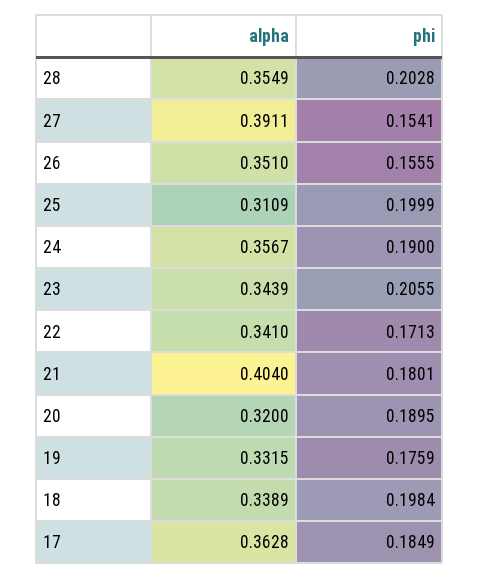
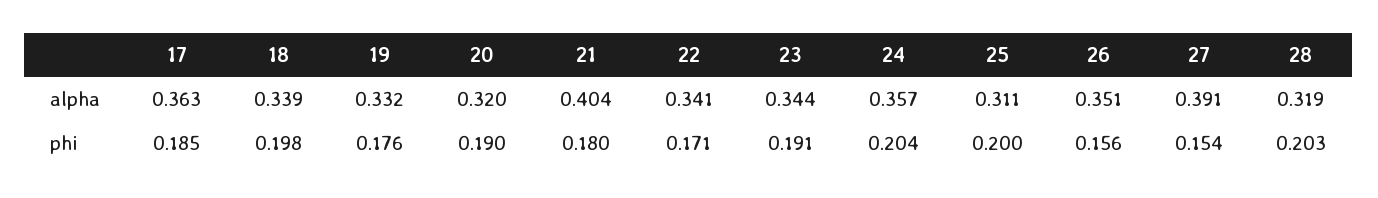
  {
    "alpha": {
-     "28": 0.3549,
+     "28": 0.319,
      "27": 0.3911,
      "26": 0.351,
      "25": 0.3109,
      "24": 0.3567,
      "23": 0.3439,
      "22": 0.341,
      "21": 0.404,
      "20": 0.32,
      "19": 0.3315,
      "18": 0.3389,
      "17": 0.3628
    },
    "phi": {
      "28": 0.2028,
      "27": 0.1541,
      "26": 0.1555,
      "25": 0.1999,
-     "24": 0.19,
+     "24": 0.204,
-     "23": 0.2055,
+     "23": 0.191,
      "22": 0.1713,
      "21": 0.1801,
      "20": 0.1895,
      "19": 0.1759,
      "18": 0.1984,
      "17": 0.1849
    }
  }

